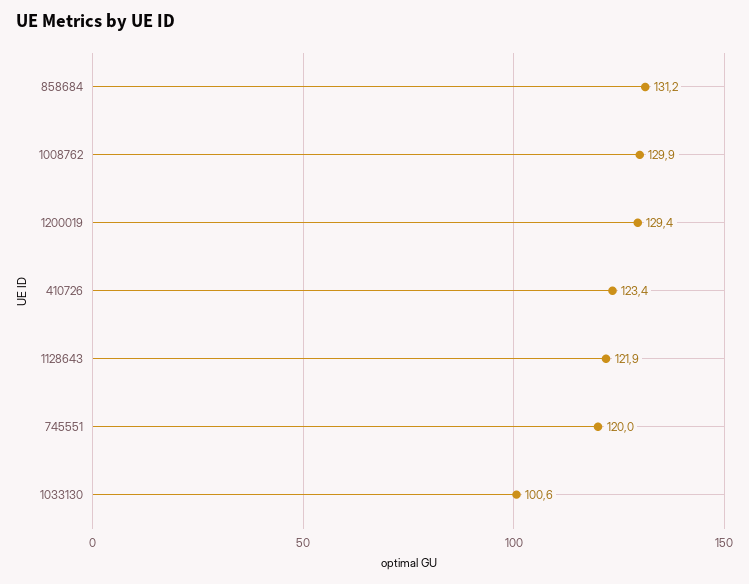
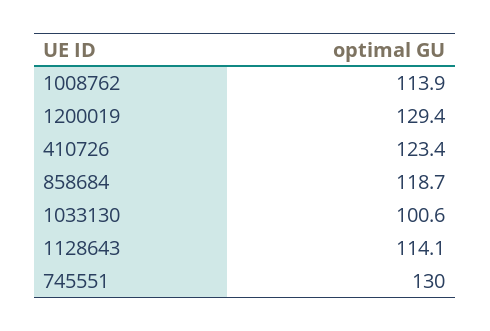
  {
-   "858684": 131.2,
+   "858684": 118.7,
-   "1008762": 129.9,
+   "1008762": 113.9,
    "1200019": 129.4,
    "410726": 123.4,
-   "1128643": 121.9,
+   "1128643": 114.1,
-   "745551": 120,
+   "745551": 130,
    "1033130": 100.6
  }

